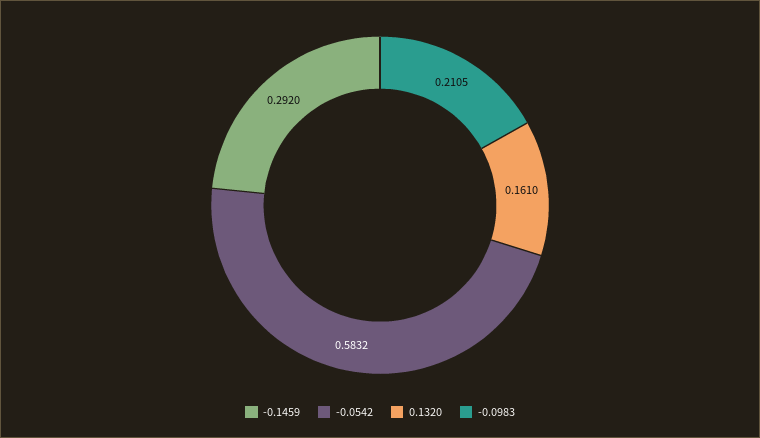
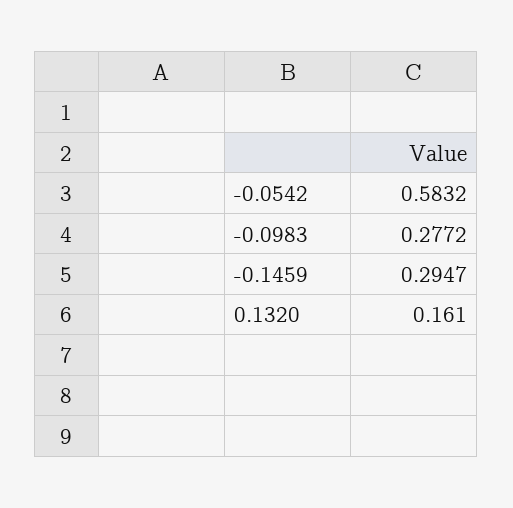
  {
-   "-0.1459": 0.292,
+   "-0.1459": 0.2947,
    "-0.0542": 0.5832,
    "0.1320": 0.161,
-   "-0.0983": 0.2105
+   "-0.0983": 0.2772
  }

